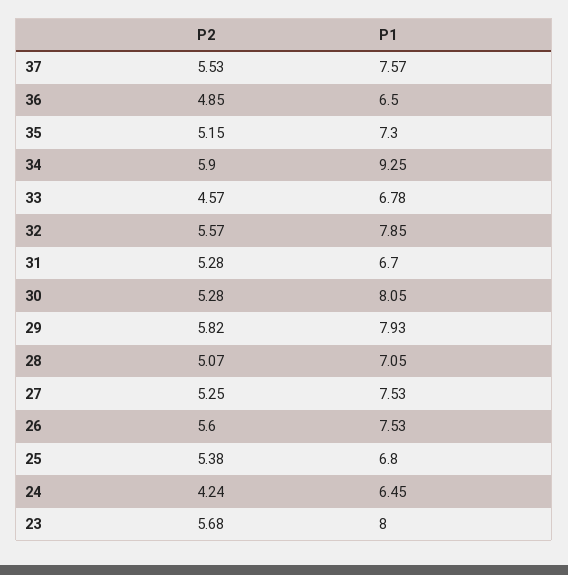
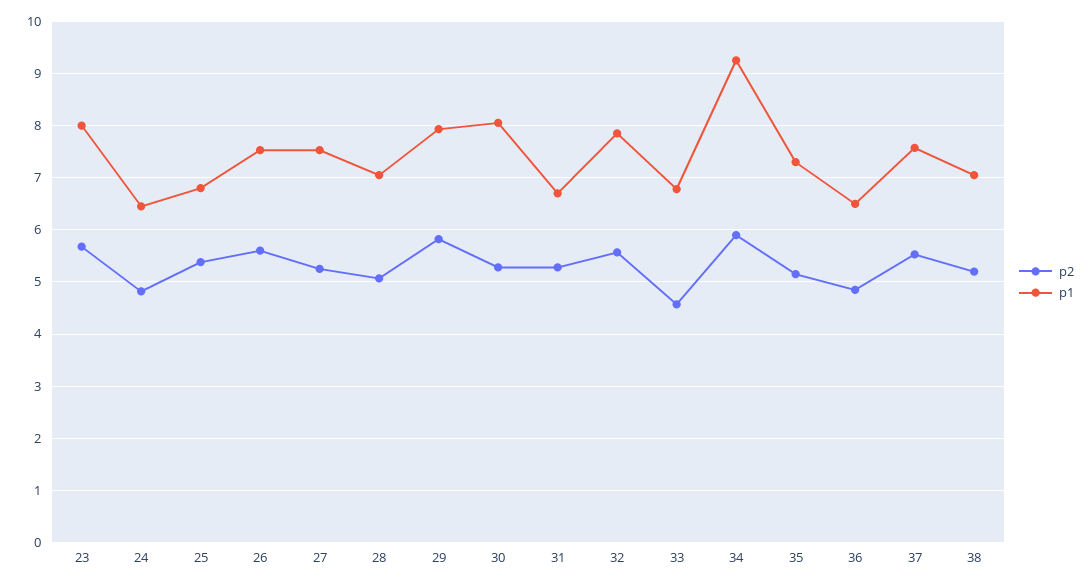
  {
    "P2": {
      "37": 5.53,
      "36": 4.85,
      "35": 5.15,
      "34": 5.9,
      "33": 4.57,
      "32": 5.57,
      "31": 5.28,
      "30": 5.28,
      "29": 5.82,
      "28": 5.07,
      "27": 5.25,
      "26": 5.6,
      "25": 5.38,
-     "24": 4.24,
+     "24": 4.8,
-     "23": 5.68
+     "23": 5.68,
+     "38": 5.2
    },
    "P1": {
      "37": 7.57,
      "36": 6.5,
      "35": 7.3,
      "34": 9.25,
      "33": 6.78,
      "32": 7.85,
      "31": 6.7,
      "30": 8.05,
      "29": 7.93,
      "28": 7.05,
      "27": 7.53,
      "26": 7.53,
      "25": 6.8,
      "24": 6.45,
-     "23": 8
+     "23": 8,
+     "38": 7
    }
  }

